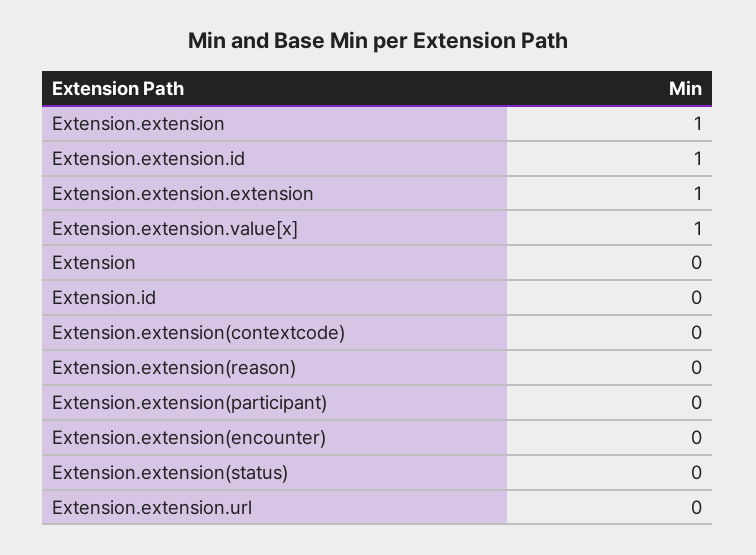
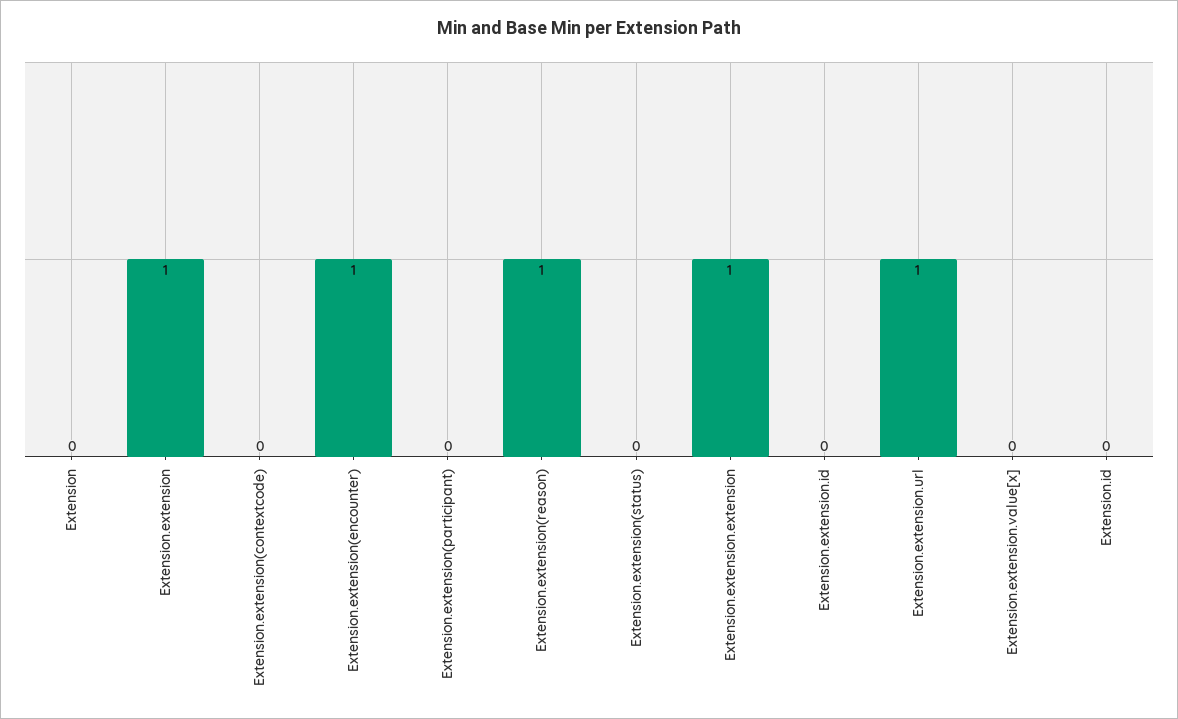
  {
    "Extension.extension": 1,
-   "Extension.extension.id": 1,
+   "Extension.extension.id": 0,
    "Extension.extension.extension": 1,
-   "Extension.extension.value[x]": 1,
+   "Extension.extension.value[x]": 0,
    "Extension": 0,
    "Extension.id": 0,
    "Extension.extension(contextcode)": 0,
-   "Extension.extension(reason)": 0,
+   "Extension.extension(reason)": 1,
    "Extension.extension(participant)": 0,
-   "Extension.extension(encounter)": 0,
+   "Extension.extension(encounter)": 1,
    "Extension.extension(status)": 0,
-   "Extension.extension.url": 0
+   "Extension.extension.url": 1
  }

